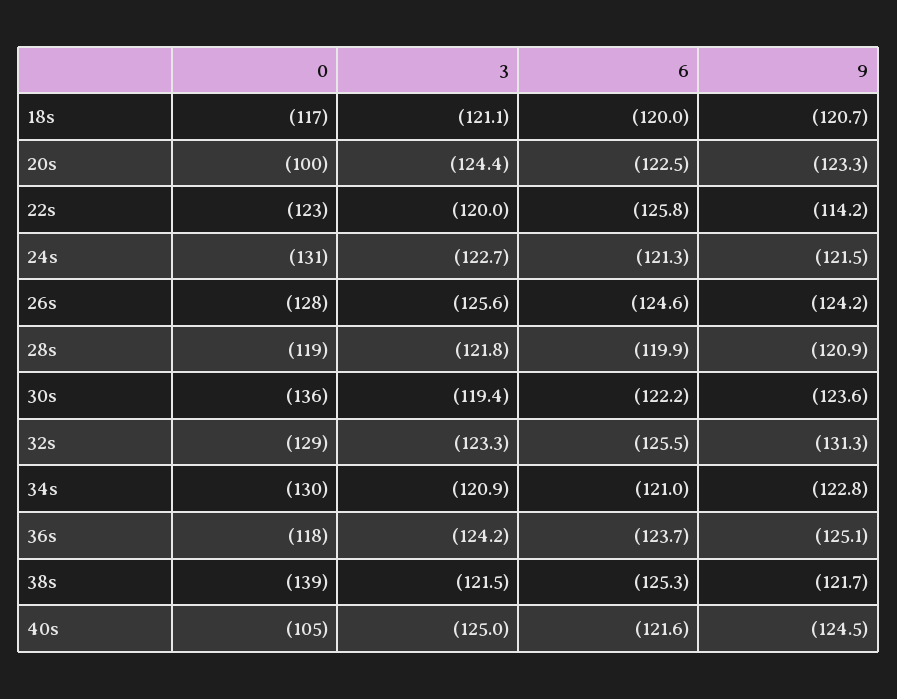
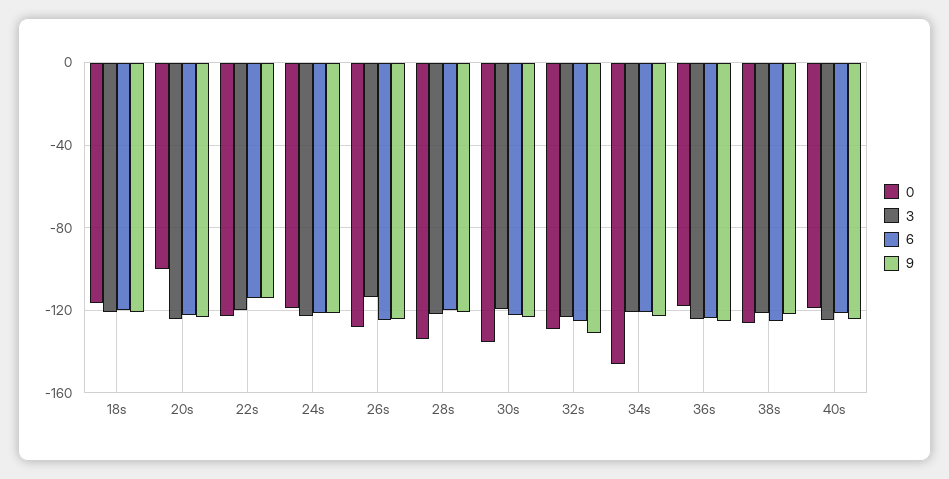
  {
    "0": {
      "18s": -117,
      "20s": -100,
      "22s": -123,
-     "24s": -131,
+     "24s": -120,
      "26s": -128,
-     "28s": -119,
+     "28s": -135,
      "30s": -136,
      "32s": -129,
-     "34s": -130,
+     "34s": -145,
      "36s": -118,
-     "38s": -139,
+     "38s": -125,
-     "40s": -105
+     "40s": -120
    },
    "3": {
      "18s": -121.1,
      "20s": -124.4,
      "22s": -120,
      "24s": -122.7,
-     "26s": -125.6,
+     "26s": -115,
      "28s": -121.8,
      "30s": -119.4,
      "32s": -123.3,
      "34s": -120.9,
      "36s": -124.2,
      "38s": -121.5,
      "40s": -125
    },
    "6": {
      "18s": -120,
      "20s": -122.5,
-     "22s": -125.8,
+     "22s": -115,
      "24s": -121.3,
      "26s": -124.6,
      "28s": -119.9,
      "30s": -122.2,
      "32s": -125.5,
      "34s": -121,
      "36s": -123.7,
      "38s": -125.3,
      "40s": -121.6
    },
    "9": {
      "18s": -120.7,
      "20s": -123.3,
      "22s": -114.2,
      "24s": -121.5,
      "26s": -124.2,
      "28s": -120.9,
      "30s": -123.6,
      "32s": -131.3,
      "34s": -122.8,
      "36s": -125.1,
      "38s": -121.7,
      "40s": -124.5
    }
  }

